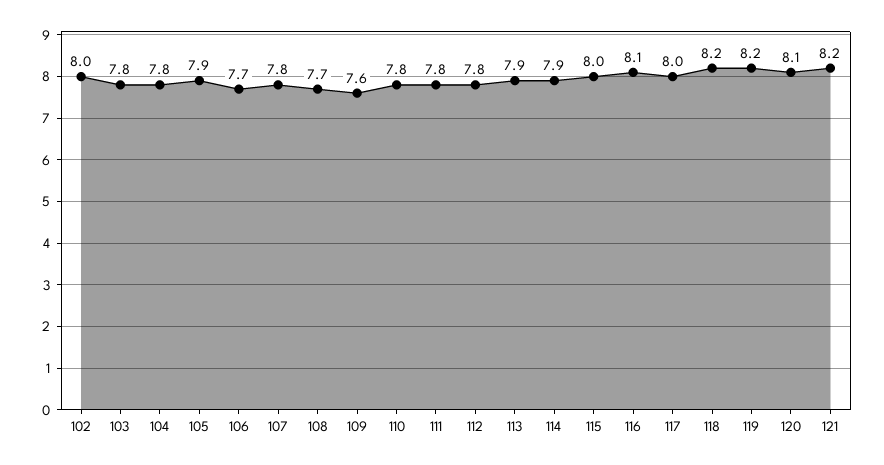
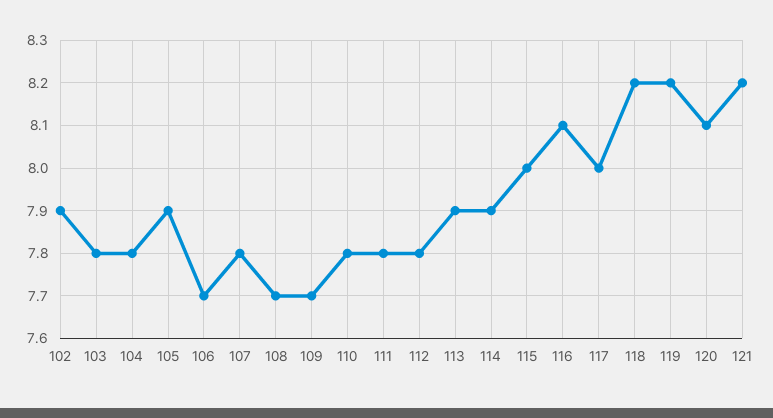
  {
-   "102": 8,
+   "102": 7.9,
    "103": 7.8,
    "104": 7.8,
    "105": 7.9,
    "106": 7.7,
    "107": 7.8,
    "108": 7.7,
-   "109": 7.6,
+   "109": 7.7,
    "110": 7.8,
    "111": 7.8,
    "112": 7.8,
    "113": 7.9,
    "114": 7.9,
    "115": 8,
    "116": 8.1,
    "117": 8,
    "118": 8.2,
    "119": 8.2,
    "120": 8.1,
    "121": 8.2
  }

